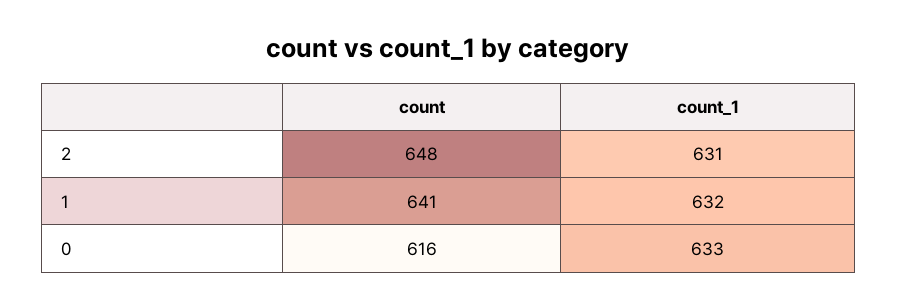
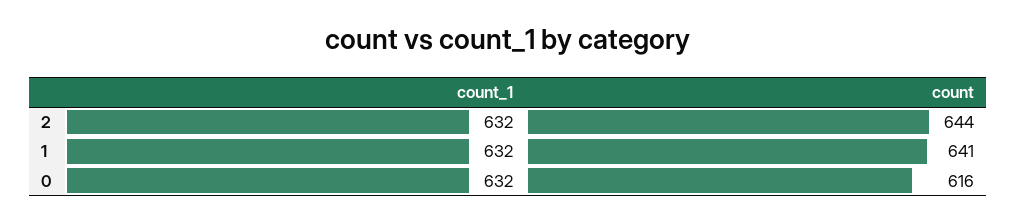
  {
    "count": {
-     "2": 648,
+     "2": 644,
      "1": 641,
      "0": 616
    },
    "count_1": {
-     "2": 631,
+     "2": 632,
      "1": 632,
-     "0": 633
+     "0": 632
    }
  }

